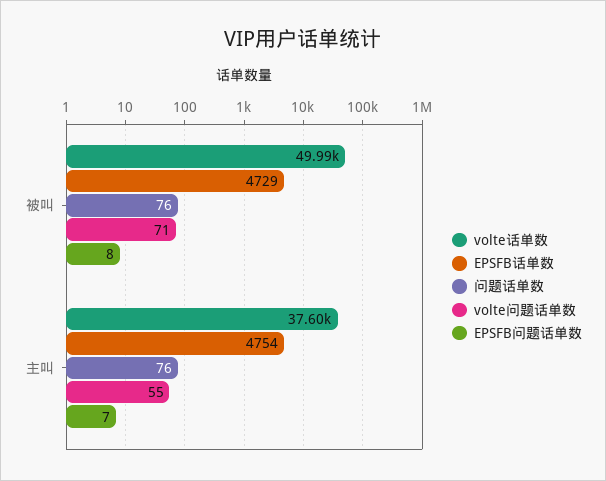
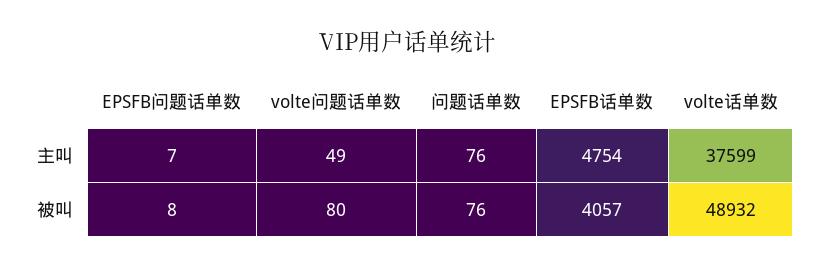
  {
    "volte话单数": {
-     "被叫": 49990,
+     "被叫": 48932,
      "主叫": 37599
    },
    "EPSFB话单数": {
-     "被叫": 4729,
+     "被叫": 4057,
      "主叫": 4754
    },
    "问题话单数": {
      "被叫": 76,
      "主叫": 76
    },
    "volte问题话单数": {
-     "被叫": 71,
+     "被叫": 80,
-     "主叫": 55
+     "主叫": 49
    },
    "EPSFB问题话单数": {
      "被叫": 8,
      "主叫": 7
    }
  }

